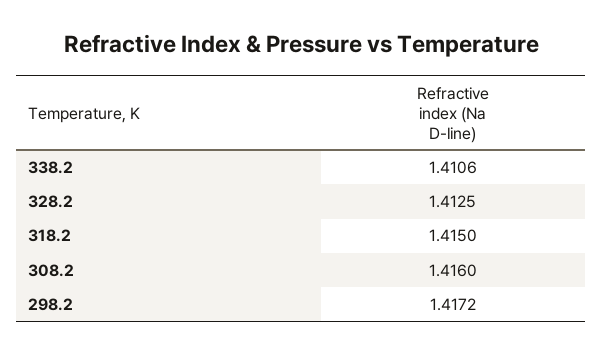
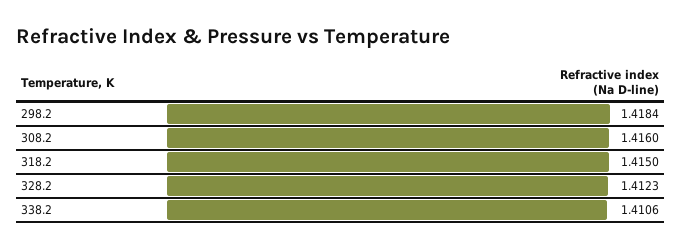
  {
    "338.2": 1.4106,
-   "328.2": 1.4125,
+   "328.2": 1.4123,
    "318.2": 1.415,
    "308.2": 1.416,
-   "298.2": 1.4172
+   "298.2": 1.4184
  }

